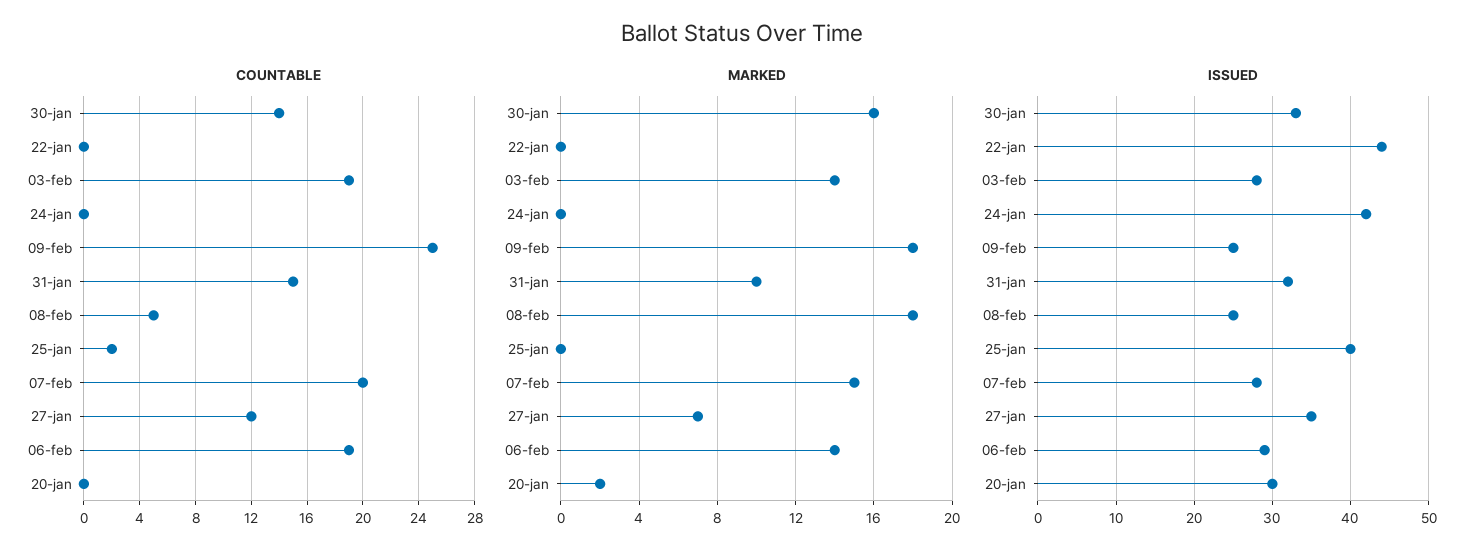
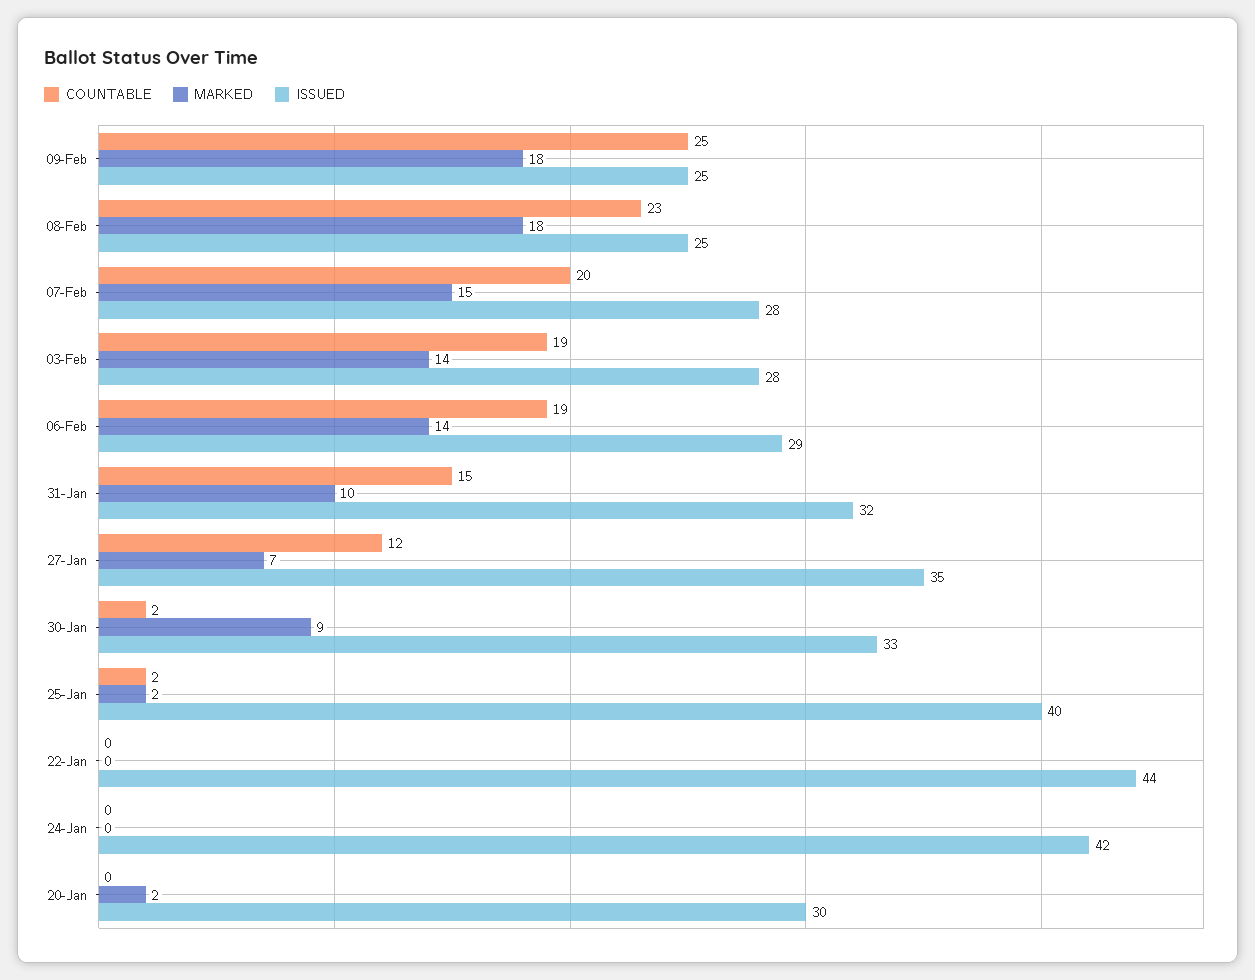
  {
    "COUNTABLE": {
-     "30-jan": 14,
+     "30-jan": 2,
      "22-jan": 0,
      "03-feb": 19,
      "24-jan": 0,
      "09-feb": 25,
      "31-jan": 15,
-     "08-feb": 5,
+     "08-feb": 23,
      "25-jan": 2,
      "07-feb": 20,
      "27-jan": 12,
      "06-feb": 19,
      "20-jan": 0
    },
    "MARKED": {
-     "30-jan": 16,
+     "30-jan": 9,
      "22-jan": 0,
      "03-feb": 14,
      "24-jan": 0,
      "09-feb": 18,
      "31-jan": 10,
      "08-feb": 18,
-     "25-jan": 0,
+     "25-jan": 2,
      "07-feb": 15,
      "27-jan": 7,
      "06-feb": 14,
      "20-jan": 2
    },
    "ISSUED": {
      "30-jan": 33,
      "22-jan": 44,
      "03-feb": 28,
      "24-jan": 42,
      "09-feb": 25,
      "31-jan": 32,
      "08-feb": 25,
      "25-jan": 40,
      "07-feb": 28,
      "27-jan": 35,
      "06-feb": 29,
      "20-jan": 30
    }
  }

